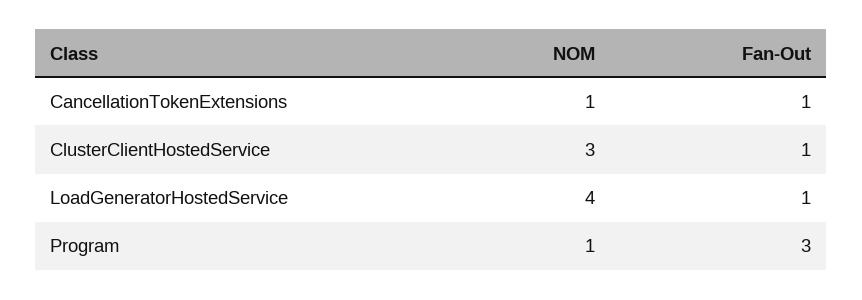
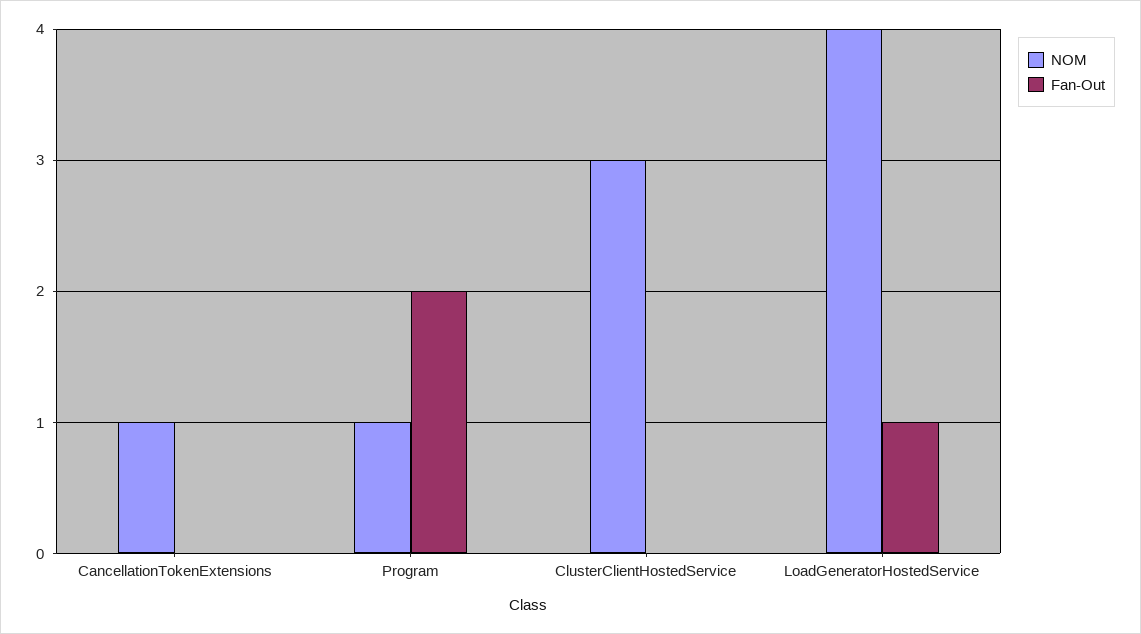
  {
    "NOM": {
      "CancellationTokenExtensions": 1,
      "ClusterClientHostedService": 3,
      "LoadGeneratorHostedService": 4,
      "Program": 1
    },
    "Fan-Out": {
-     "CancellationTokenExtensions": 1,
+     "CancellationTokenExtensions": 0,
-     "ClusterClientHostedService": 1,
+     "ClusterClientHostedService": 0,
      "LoadGeneratorHostedService": 1,
-     "Program": 3
+     "Program": 2
    }
  }

